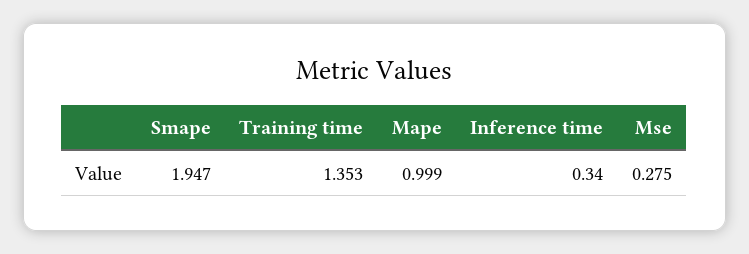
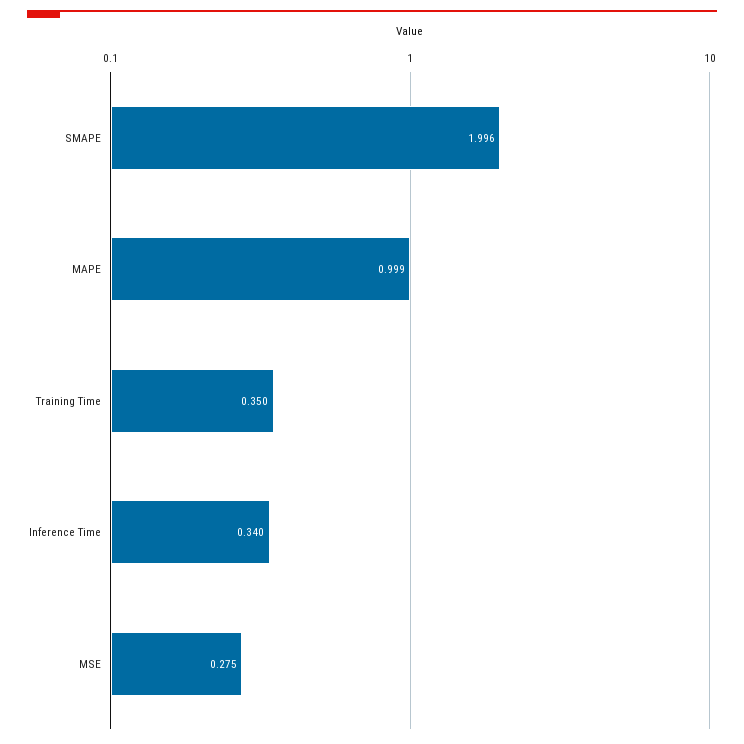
  {
-   "Smape": 1.947,
+   "Smape": 1.996,
-   "Training time": 1.353,
+   "Training time": 0.35,
    "Mape": 0.999,
    "Inference time": 0.34,
    "Mse": 0.275
  }

